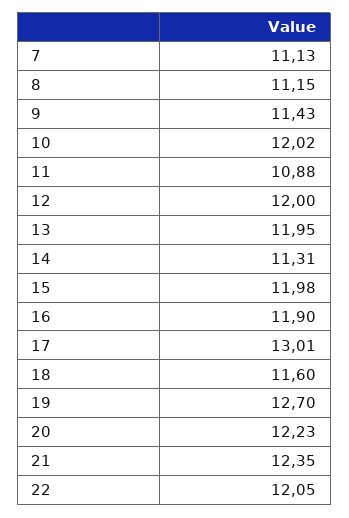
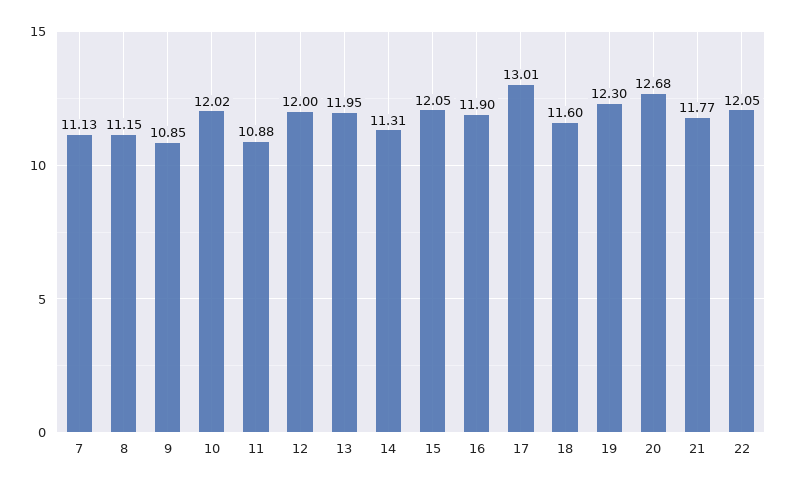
  {
    "7": 11.13,
    "8": 11.15,
-   "9": 11.43,
+   "9": 10.85,
    "10": 12.02,
    "11": 10.88,
    "12": 12,
    "13": 11.95,
    "14": 11.31,
-   "15": 11.98,
+   "15": 12.05,
    "16": 11.9,
    "17": 13.01,
    "18": 11.6,
-   "19": 12.7,
+   "19": 12.3,
-   "20": 12.23,
+   "20": 12.68,
-   "21": 12.35,
+   "21": 11.77,
    "22": 12.05
  }

